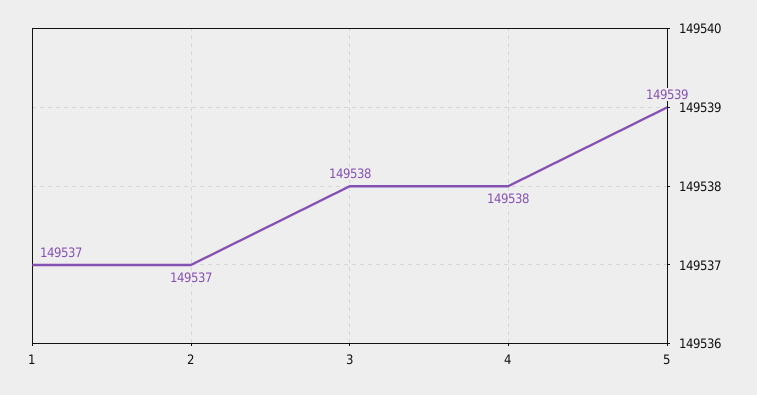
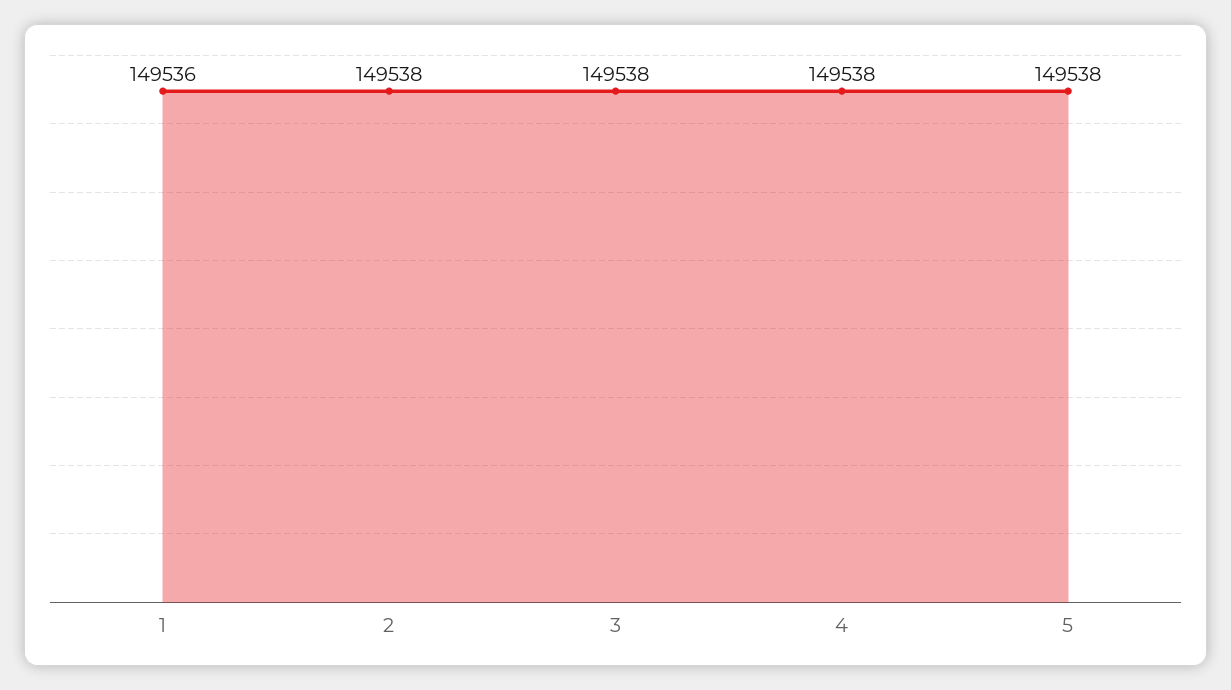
  {
-   "1": 149537,
+   "1": 149536,
-   "2": 149537,
+   "2": 149538,
    "3": 149538,
    "4": 149538,
-   "5": 149539
+   "5": 149538
  }

